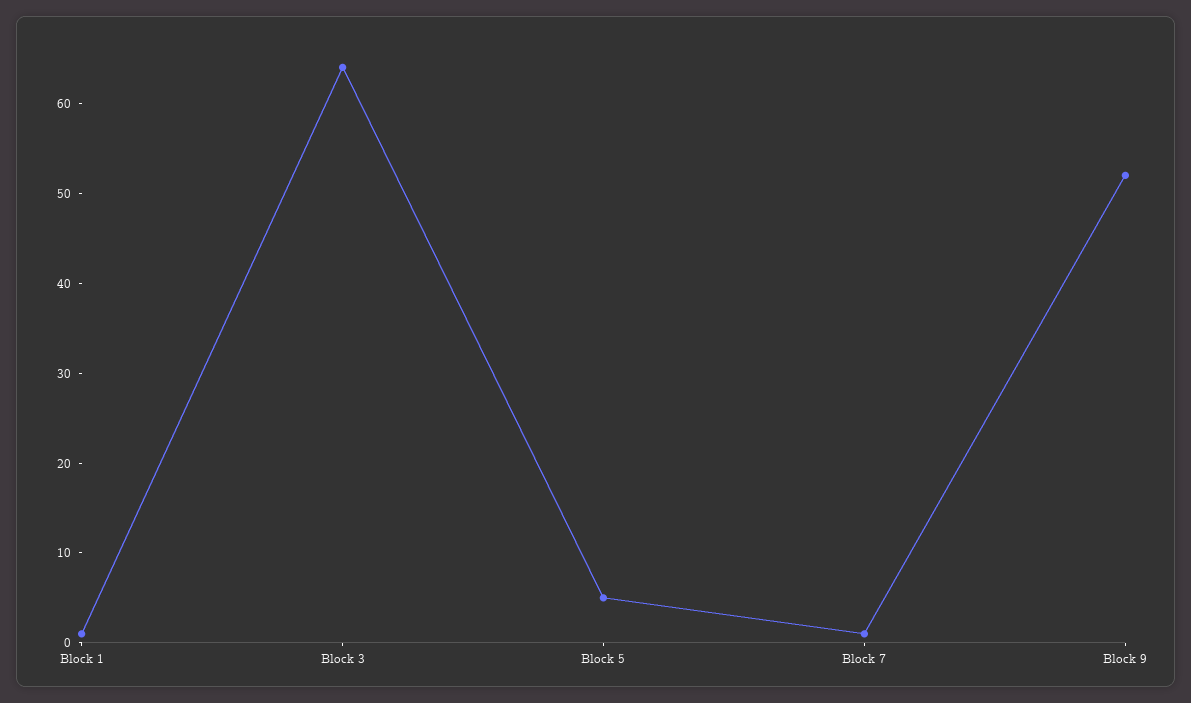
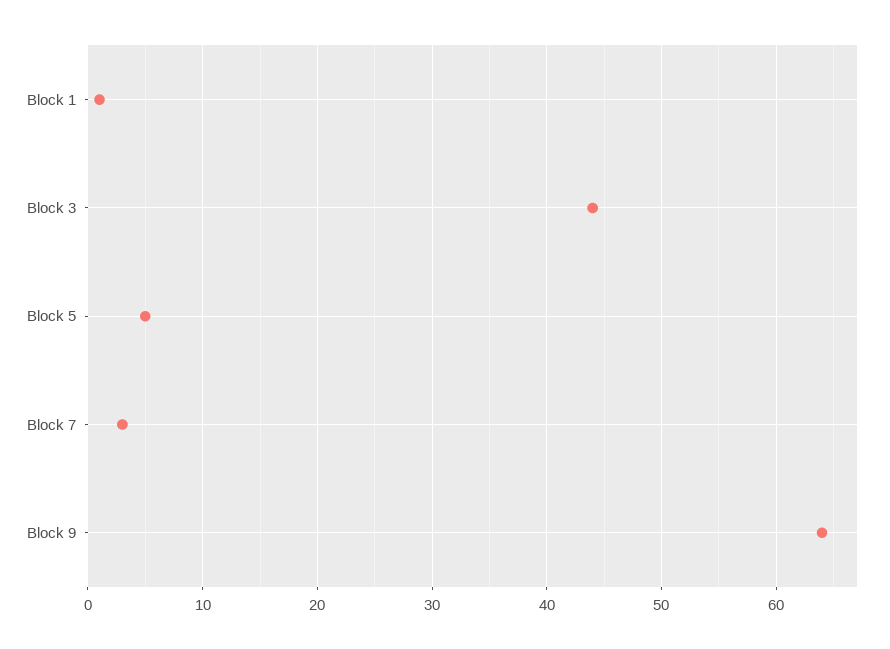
  {
    "Block 1": 1,
-   "Block 3": 64,
+   "Block 3": 44,
    "Block 5": 5,
-   "Block 7": 1,
+   "Block 7": 3,
-   "Block 9": 52
+   "Block 9": 64
  }

